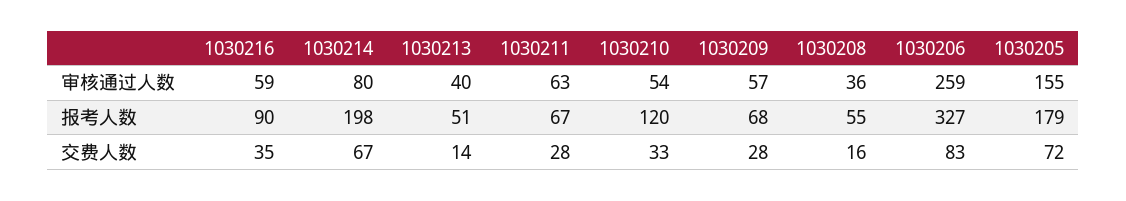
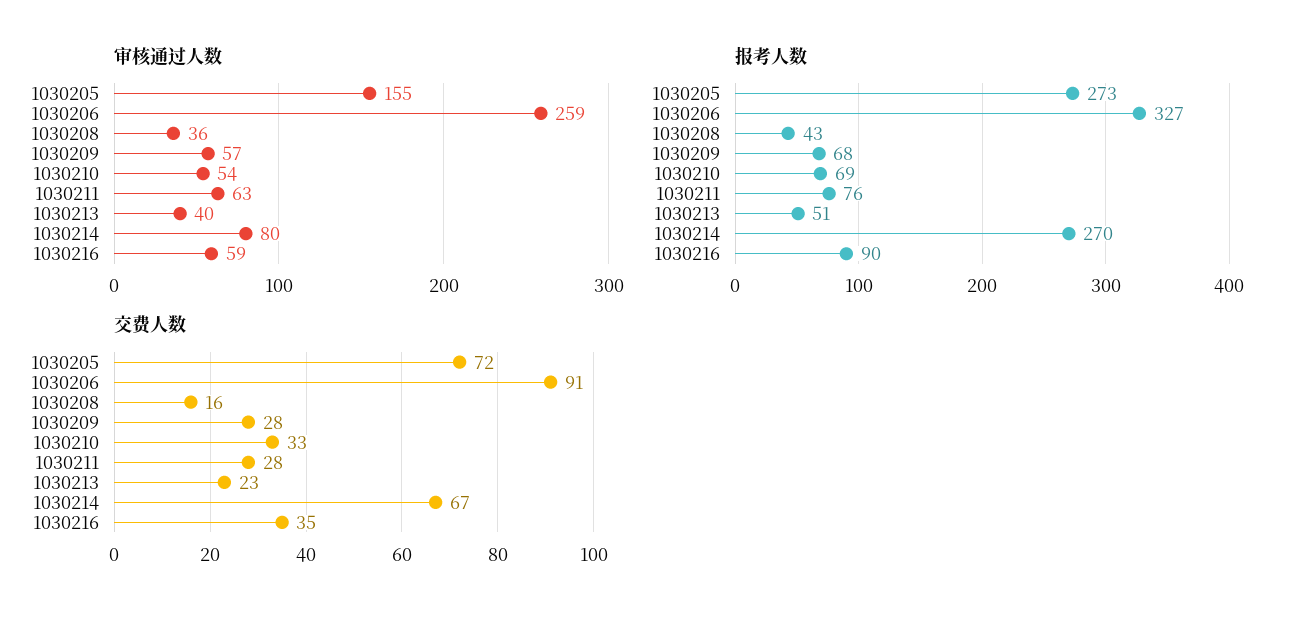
  {
    "审核通过人数": {
      "1030216": 59,
      "1030214": 80,
      "1030213": 40,
      "1030211": 63,
      "1030210": 54,
      "1030209": 57,
      "1030208": 36,
      "1030206": 259,
      "1030205": 155
    },
    "报考人数": {
      "1030216": 90,
-     "1030214": 198,
+     "1030214": 270,
      "1030213": 51,
-     "1030211": 67,
+     "1030211": 76,
-     "1030210": 120,
+     "1030210": 69,
      "1030209": 68,
-     "1030208": 55,
+     "1030208": 43,
      "1030206": 327,
-     "1030205": 179
+     "1030205": 273
    },
    "交费人数": {
      "1030216": 35,
      "1030214": 67,
-     "1030213": 14,
+     "1030213": 23,
      "1030211": 28,
      "1030210": 33,
      "1030209": 28,
      "1030208": 16,
-     "1030206": 83,
+     "1030206": 91,
      "1030205": 72
    }
  }

